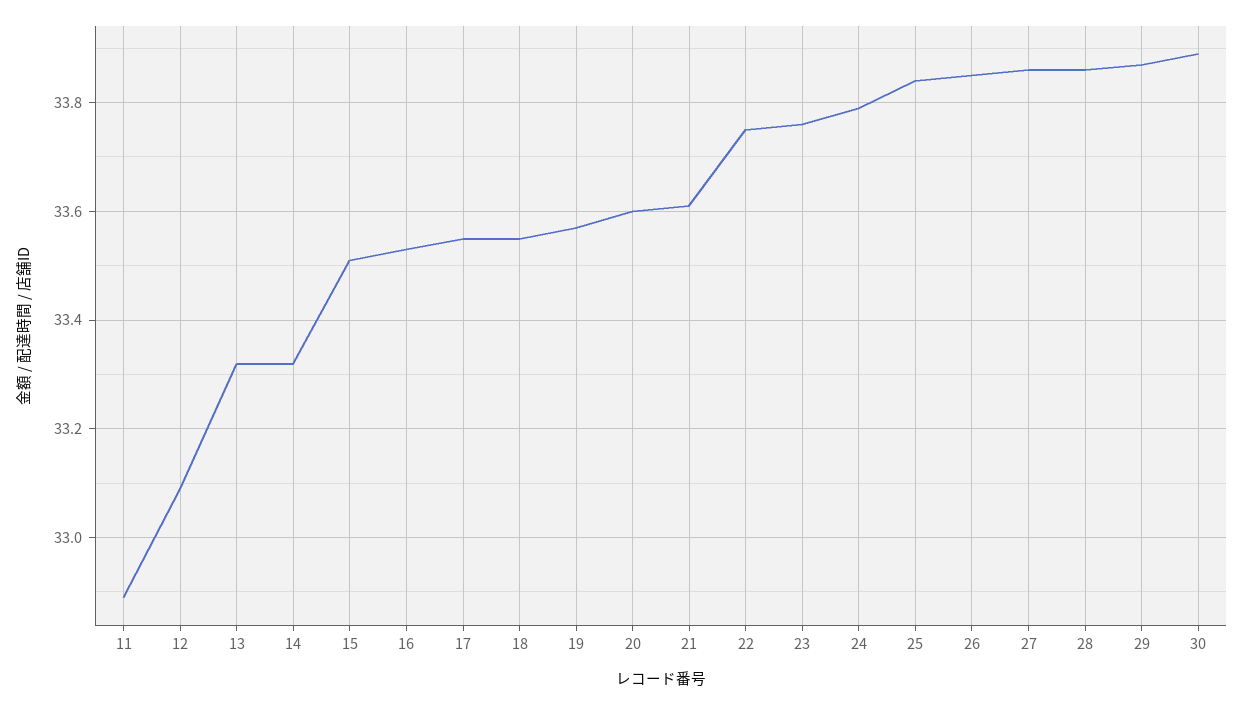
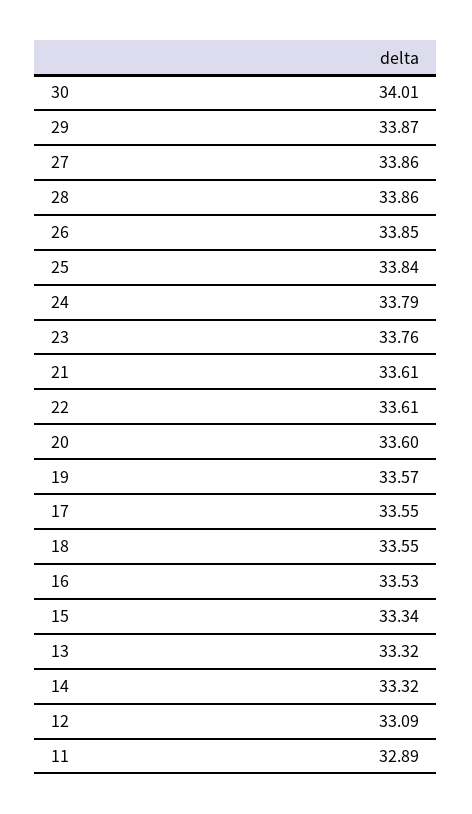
  {
    "11": 32.89,
    "12": 33.09,
    "13": 33.32,
    "14": 33.32,
-   "15": 33.5,
+   "15": 33.34,
    "16": 33.53,
    "17": 33.55,
    "18": 33.55,
    "19": 33.57,
    "20": 33.6,
    "21": 33.61,
-   "22": 33.75,
+   "22": 33.61,
    "23": 33.76,
    "24": 33.79,
    "25": 33.84,
    "26": 33.85,
    "27": 33.86,
    "28": 33.86,
    "29": 33.87,
-   "30": 33.9
+   "30": 34.01
  }

